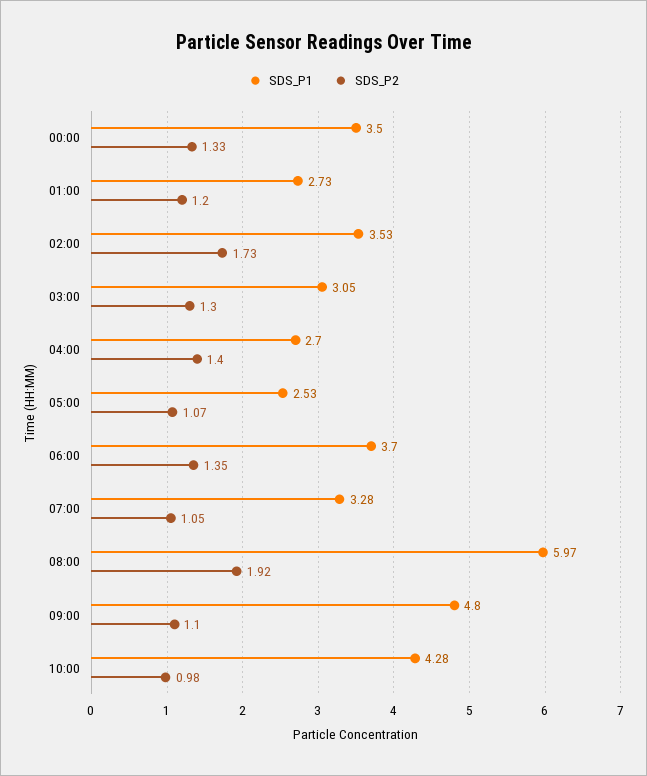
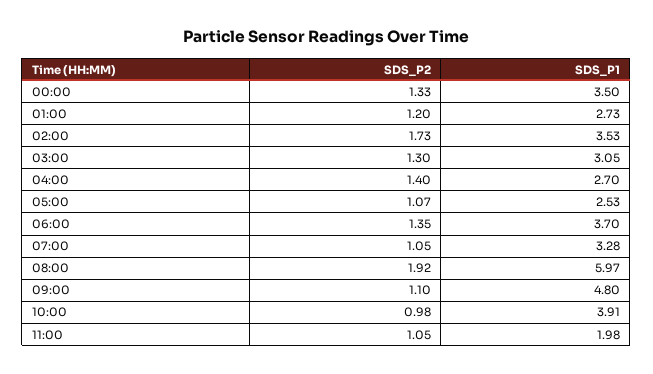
  {
    "SDS_P1": {
      "00:00": 3.5,
      "01:00": 2.73,
      "02:00": 3.53,
      "03:00": 3.05,
      "04:00": 2.7,
      "05:00": 2.53,
      "06:00": 3.7,
      "07:00": 3.28,
      "08:00": 5.97,
      "09:00": 4.8,
-     "10:00": 4.28
+     "10:00": 3.91,
+     "11:00": 1.98
    },
    "SDS_P2": {
      "00:00": 1.33,
      "01:00": 1.2,
      "02:00": 1.73,
      "03:00": 1.3,
      "04:00": 1.4,
      "05:00": 1.07,
      "06:00": 1.35,
      "07:00": 1.05,
      "08:00": 1.92,
      "09:00": 1.1,
-     "10:00": 0.98
+     "10:00": 0.98,
+     "11:00": 1.05
    }
  }

